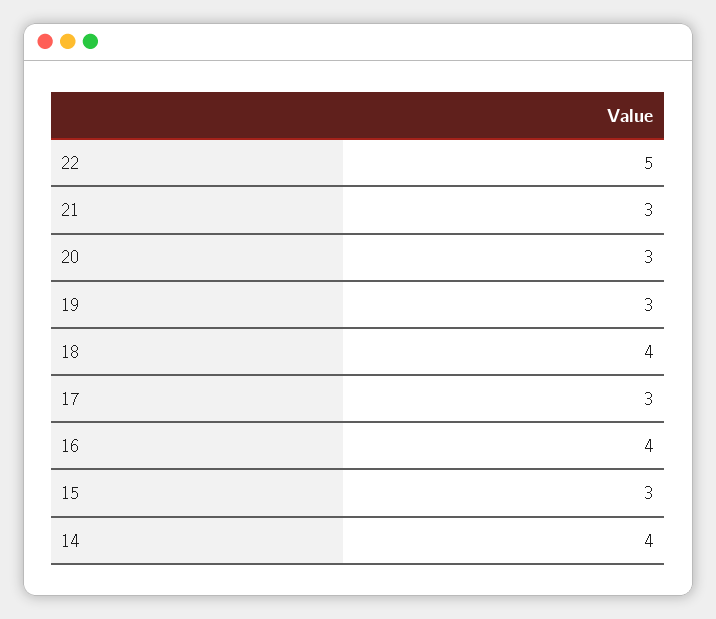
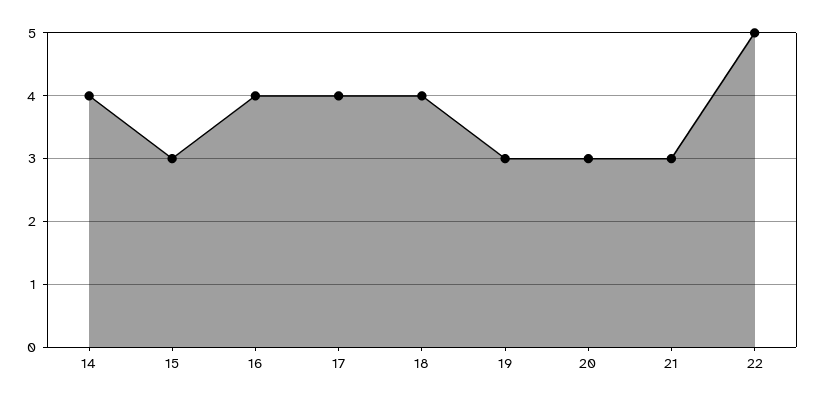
  {
    "22": 5,
    "21": 3,
    "20": 3,
    "19": 3,
    "18": 4,
-   "17": 3,
+   "17": 4,
    "16": 4,
    "15": 3,
    "14": 4
  }

